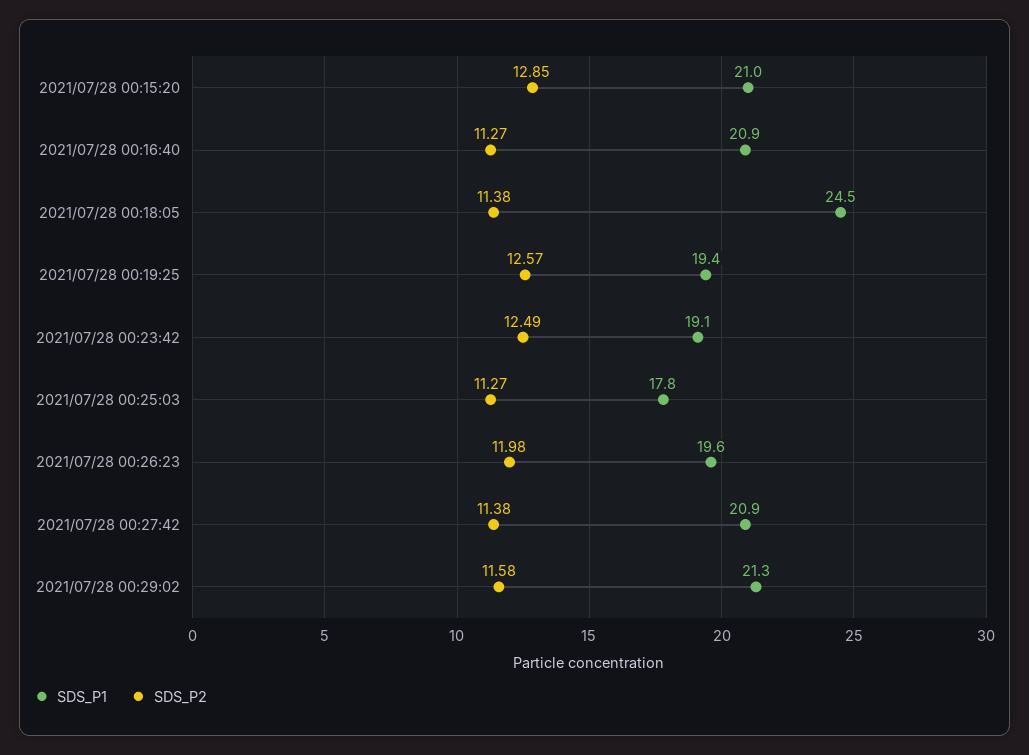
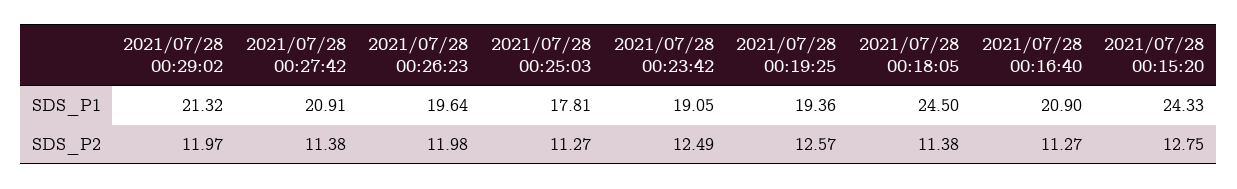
  {
    "SDS_P1": {
-     "2021/07/28 00:15:20": 21,
+     "2021/07/28 00:15:20": 24.33,
      "2021/07/28 00:16:40": 20.9,
      "2021/07/28 00:18:05": 24.5,
      "2021/07/28 00:19:25": 19.36,
      "2021/07/28 00:23:42": 19.05,
      "2021/07/28 00:25:03": 17.81,
      "2021/07/28 00:26:23": 19.64,
      "2021/07/28 00:27:42": 20.91,
      "2021/07/28 00:29:02": 21.32
    },
    "SDS_P2": {
-     "2021/07/28 00:15:20": 12.85,
+     "2021/07/28 00:15:20": 12.75,
      "2021/07/28 00:16:40": 11.27,
      "2021/07/28 00:18:05": 11.38,
      "2021/07/28 00:19:25": 12.57,
      "2021/07/28 00:23:42": 12.49,
      "2021/07/28 00:25:03": 11.27,
      "2021/07/28 00:26:23": 11.98,
      "2021/07/28 00:27:42": 11.38,
-     "2021/07/28 00:29:02": 11.58
+     "2021/07/28 00:29:02": 11.97
    }
  }

